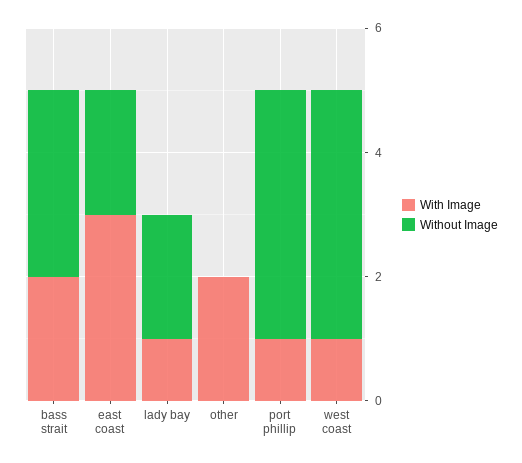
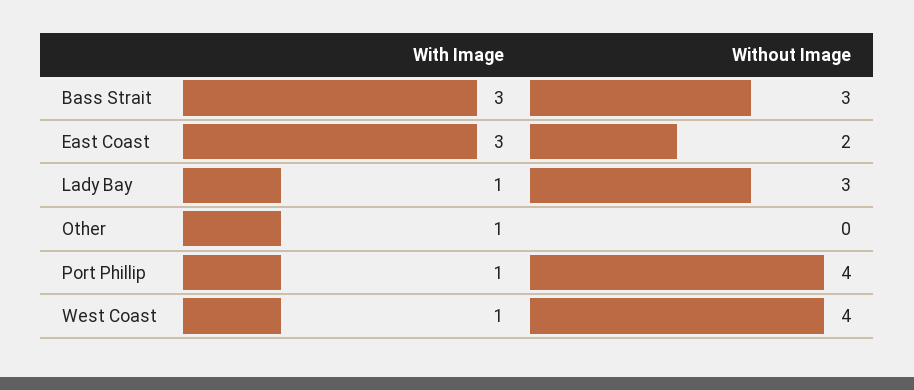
  {
    "With Image": {
-     "bass strait": 2,
+     "bass strait": 3,
      "east coast": 3,
      "lady bay": 1,
-     "other": 2,
+     "other": 1,
      "port phillip": 1,
      "west coast": 1
    },
    "Without Image": {
      "bass strait": 3,
      "east coast": 2,
-     "lady bay": 2,
+     "lady bay": 3,
      "other": 0,
      "port phillip": 4,
      "west coast": 4
    }
  }

